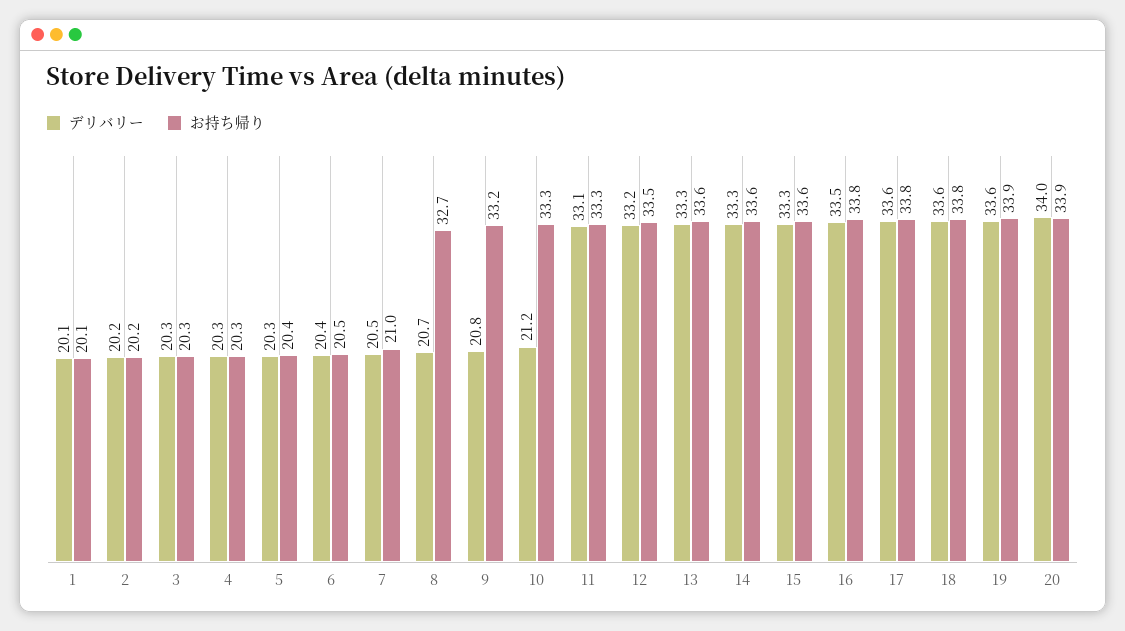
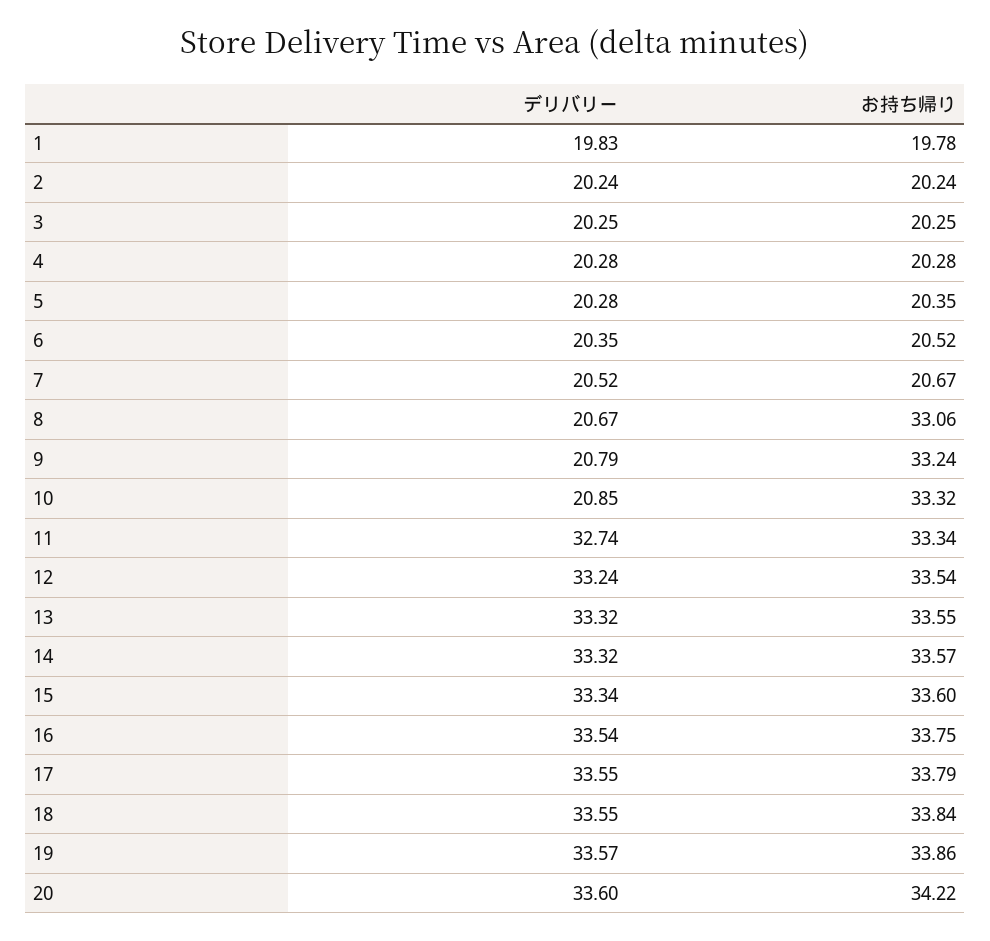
  {
    "デリバリー": {
-     "1": 20.1,
+     "1": 19.83,
      "2": 20.24,
      "3": 20.25,
      "4": 20.28,
      "5": 20.28,
      "6": 20.35,
      "7": 20.52,
      "8": 20.67,
      "9": 20.79,
-     "10": 21.2,
+     "10": 20.85,
-     "11": 33.1,
+     "11": 32.74,
      "12": 33.24,
      "13": 33.32,
      "14": 33.32,
      "15": 33.34,
      "16": 33.54,
      "17": 33.55,
      "18": 33.55,
      "19": 33.57,
-     "20": 34
+     "20": 33.6
    },
    "お持ち帰り": {
-     "1": 20.1,
+     "1": 19.78,
      "2": 20.24,
      "3": 20.25,
      "4": 20.28,
      "5": 20.35,
      "6": 20.52,
-     "7": 21,
+     "7": 20.67,
-     "8": 32.7,
+     "8": 33.06,
      "9": 33.24,
      "10": 33.32,
      "11": 33.34,
      "12": 33.54,
      "13": 33.55,
      "14": 33.57,
      "15": 33.6,
      "16": 33.75,
      "17": 33.79,
      "18": 33.84,
      "19": 33.86,
-     "20": 33.9
+     "20": 34.22
    }
  }

